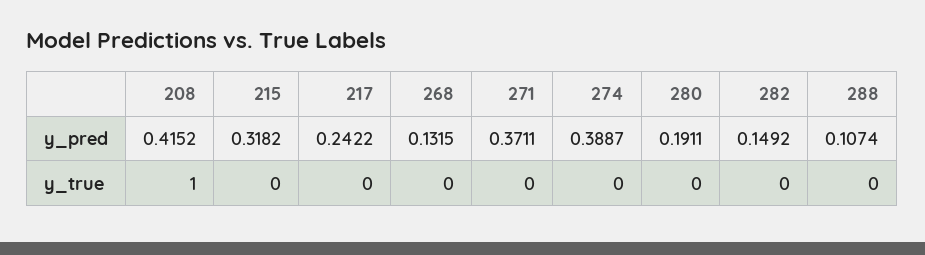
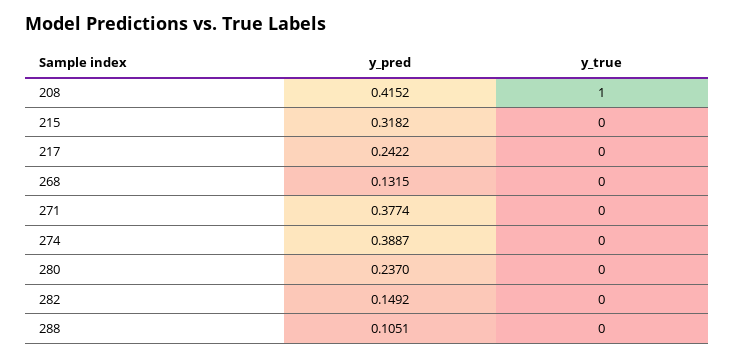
  {
    "208": {
      "y_pred": 0.4152,
      "y_true": 1
    },
    "215": {
      "y_pred": 0.3182,
      "y_true": 0
    },
    "217": {
      "y_pred": 0.2422,
      "y_true": 0
    },
    "268": {
      "y_pred": 0.1315,
      "y_true": 0
    },
    "271": {
-     "y_pred": 0.3711,
+     "y_pred": 0.3774,
      "y_true": 0
    },
    "274": {
      "y_pred": 0.3887,
      "y_true": 0
    },
    "280": {
-     "y_pred": 0.1911,
+     "y_pred": 0.237,
      "y_true": 0
    },
    "282": {
      "y_pred": 0.1492,
      "y_true": 0
    },
    "288": {
-     "y_pred": 0.1074,
+     "y_pred": 0.1051,
      "y_true": 0
    }
  }

